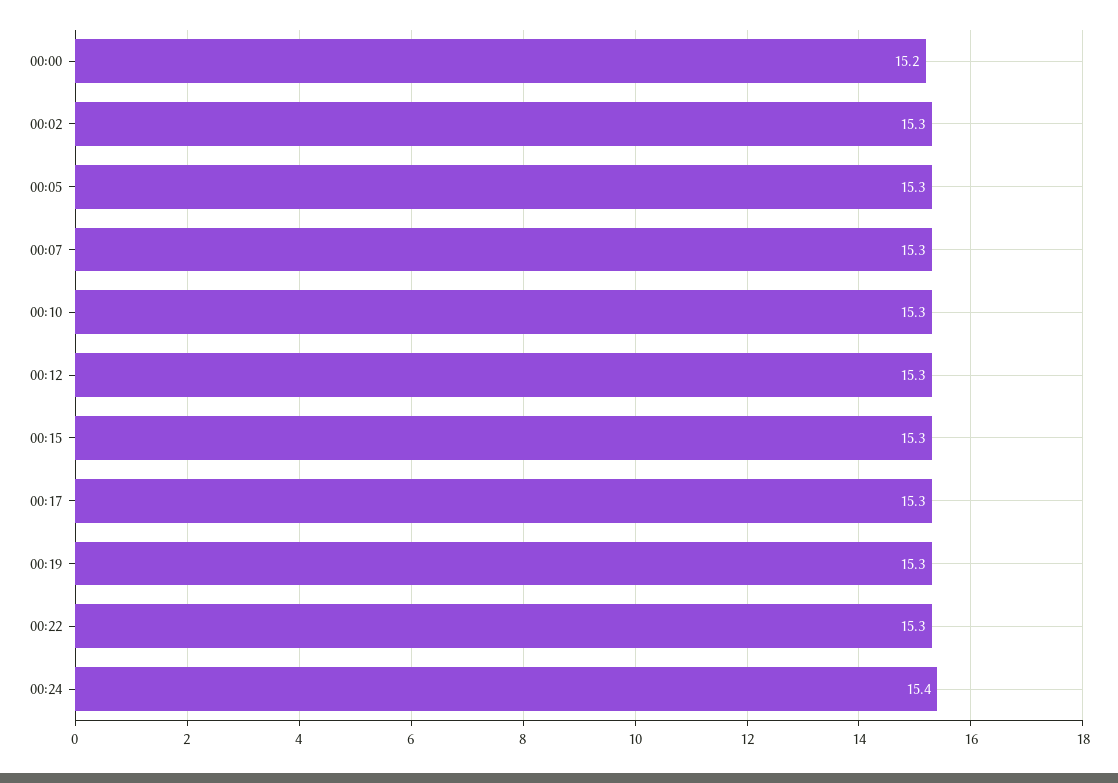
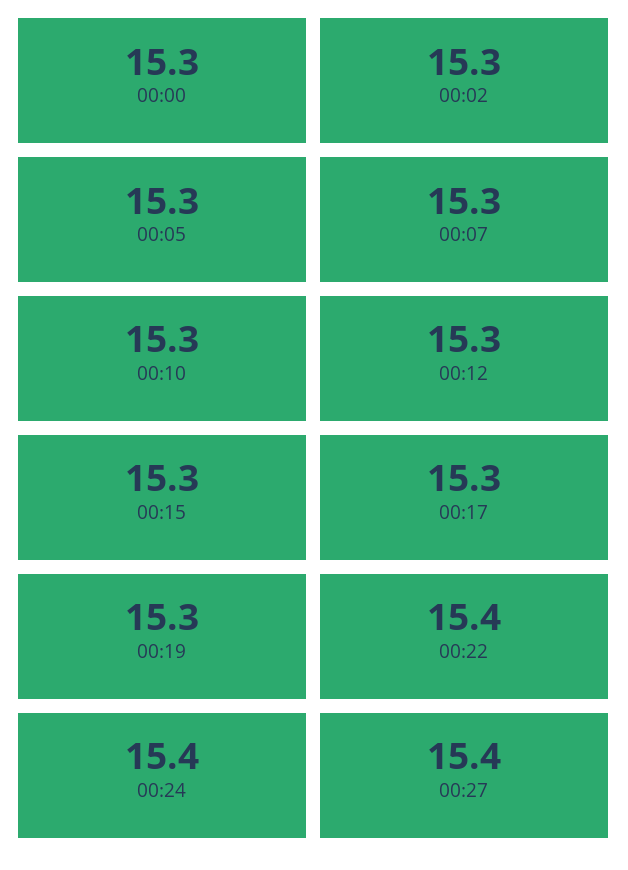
  {
-   "00:00": 15.2,
+   "00:00": 15.3,
    "00:02": 15.3,
    "00:05": 15.3,
    "00:07": 15.3,
    "00:10": 15.3,
    "00:12": 15.3,
    "00:15": 15.3,
    "00:17": 15.3,
    "00:19": 15.3,
-   "00:22": 15.3,
+   "00:22": 15.4,
-   "00:24": 15.4
+   "00:24": 15.4,
+   "00:27": 15.4
  }

